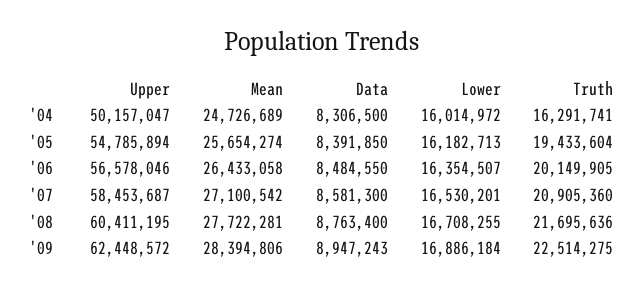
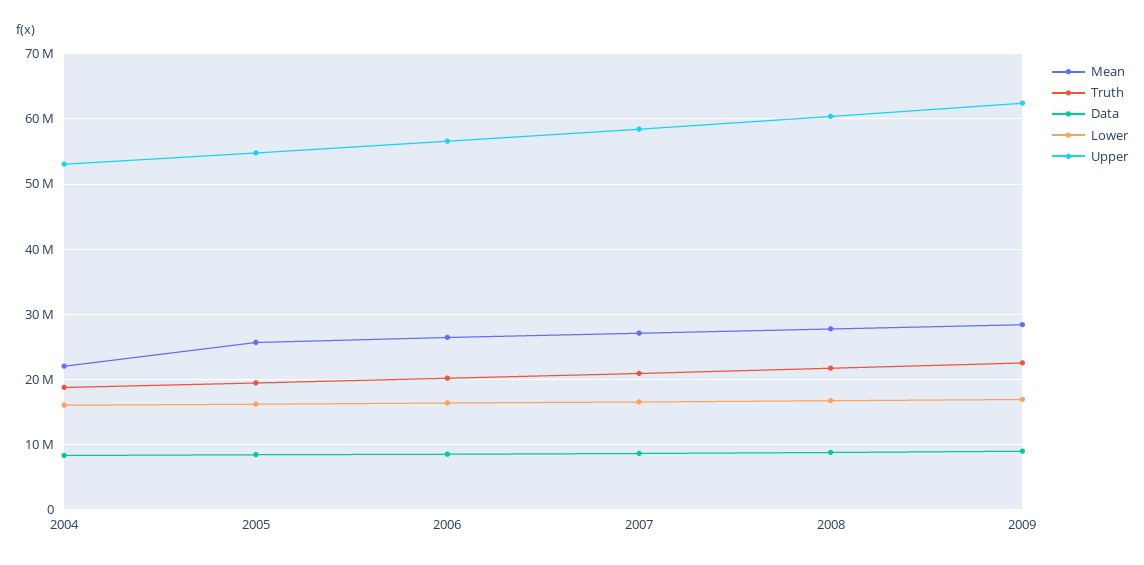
  {
    "Upper": {
-     "'04": 50157047,
+     "'04": 53000000,
      "'05": 54785894,
      "'06": 56578046,
      "'07": 58453687,
      "'08": 60411195,
      "'09": 62448572
    },
    "Mean": {
-     "'04": 24726689,
+     "'04": 22000000,
      "'05": 25654274,
      "'06": 26433058,
      "'07": 27100542,
      "'08": 27722281,
      "'09": 28394806
    },
    "Data": {
      "'04": 8306500,
      "'05": 8391850,
      "'06": 8484550,
      "'07": 8581300,
      "'08": 8763400,
      "'09": 8947243
    },
    "Lower": {
      "'04": 16014972,
      "'05": 16182713,
      "'06": 16354507,
      "'07": 16530201,
      "'08": 16708255,
      "'09": 16886184
    },
    "Truth": {
-     "'04": 16291741,
+     "'04": 19000000,
      "'05": 19433604,
      "'06": 20149905,
      "'07": 20905360,
      "'08": 21695636,
      "'09": 22514275
    }
  }

